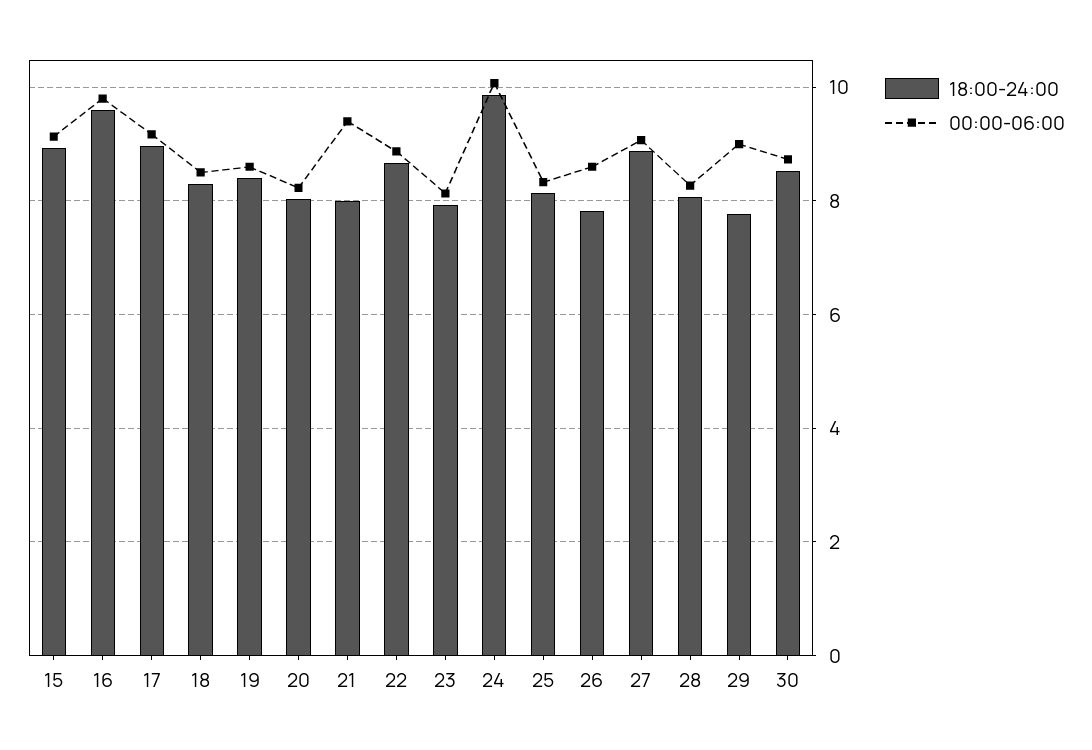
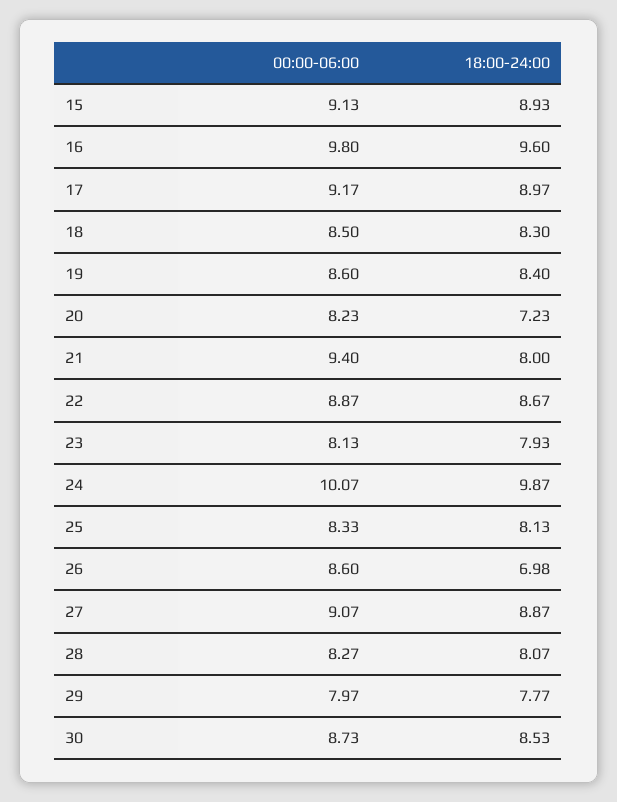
  {
    "18:00-24:00": {
      "15": 8.93,
      "16": 9.6,
      "17": 8.97,
      "18": 8.3,
      "19": 8.4,
-     "20": 8,
+     "20": 7.23,
      "21": 8,
      "22": 8.67,
      "23": 7.93,
      "24": 9.87,
      "25": 8.13,
-     "26": 7.8,
+     "26": 6.98,
      "27": 8.87,
      "28": 8.07,
      "29": 7.77,
      "30": 8.53
    },
    "00:00-06:00": {
      "15": 9.13,
      "16": 9.8,
      "17": 9.17,
      "18": 8.5,
      "19": 8.6,
      "20": 8.23,
      "21": 9.4,
      "22": 8.87,
      "23": 8.13,
      "24": 10.07,
      "25": 8.33,
      "26": 8.6,
      "27": 9.07,
      "28": 8.27,
-     "29": 9,
+     "29": 7.97,
      "30": 8.73
    }
  }

